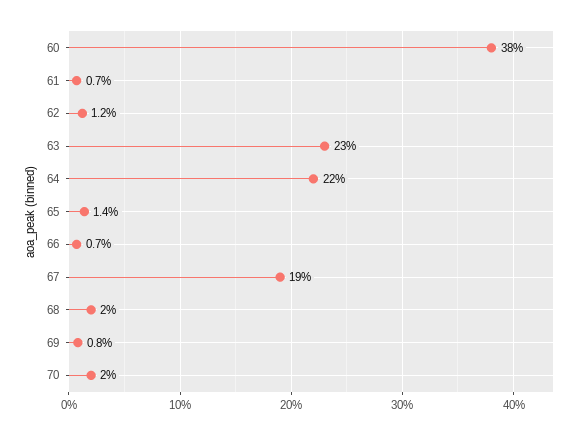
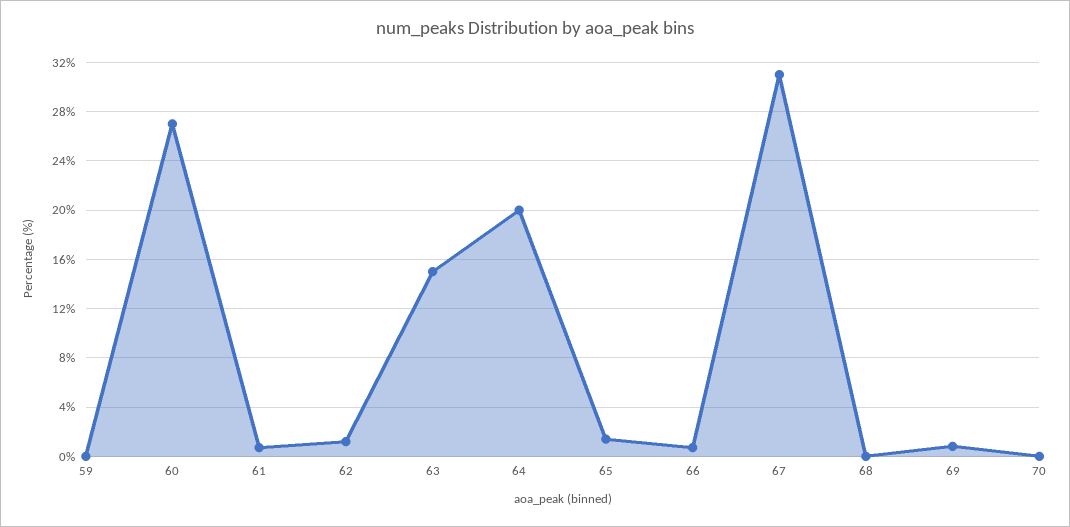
  {
-   "60": 38,
+   "60": 27,
    "61": 0.7,
    "62": 1.2,
-   "63": 23,
+   "63": 15,
-   "64": 22,
+   "64": 20,
    "65": 1.4,
    "66": 0.7,
-   "67": 19,
+   "67": 31,
-   "68": 2,
+   "68": 0,
    "69": 0.8,
-   "70": 2
+   "70": 0,
+   "59": 0
  }

